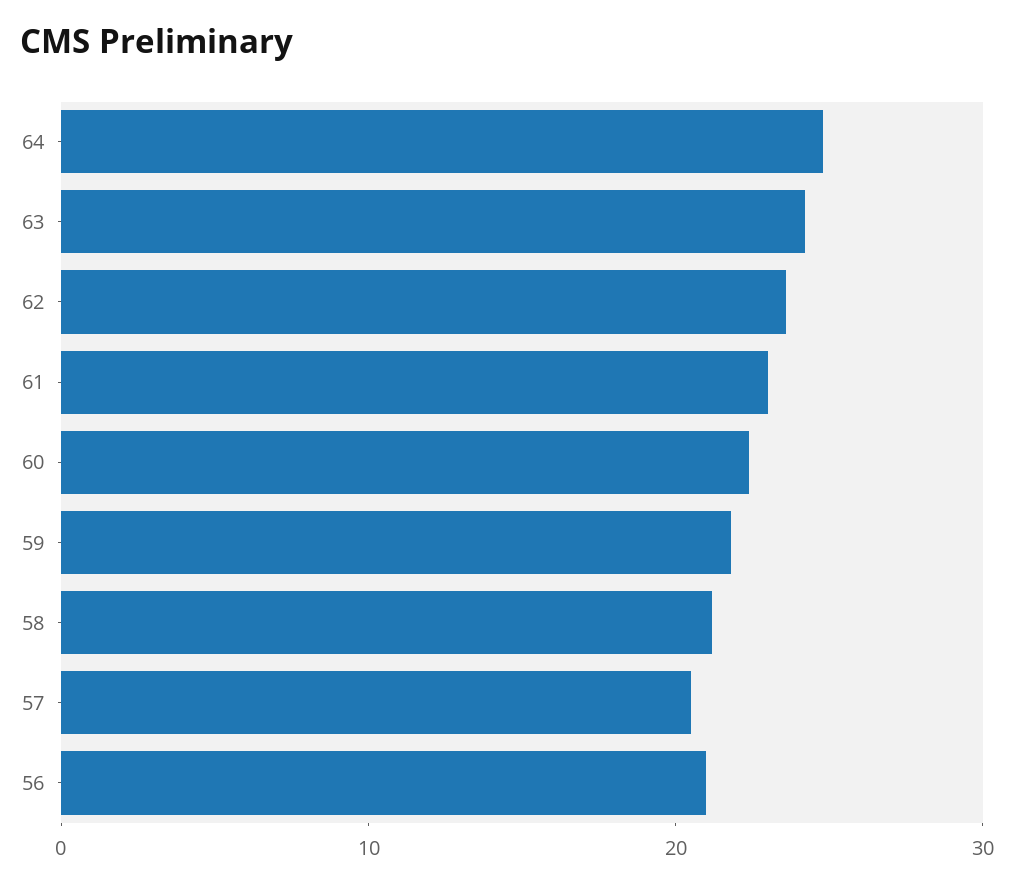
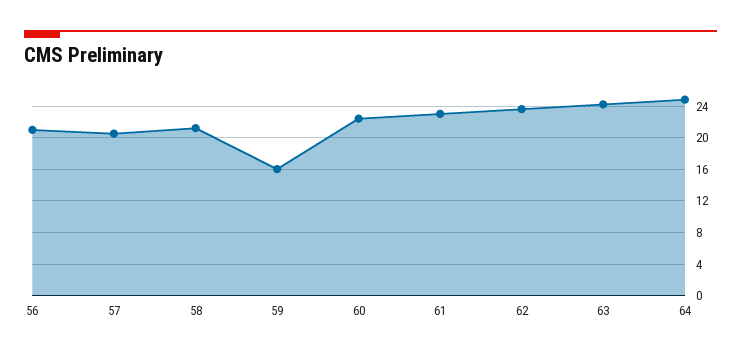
  {
    "64": 25,
    "63": 24,
    "62": 24,
    "61": 23,
    "60": 22,
-   "59": 22,
+   "59": 16,
    "58": 21,
    "57": 21,
    "56": 21
  }

